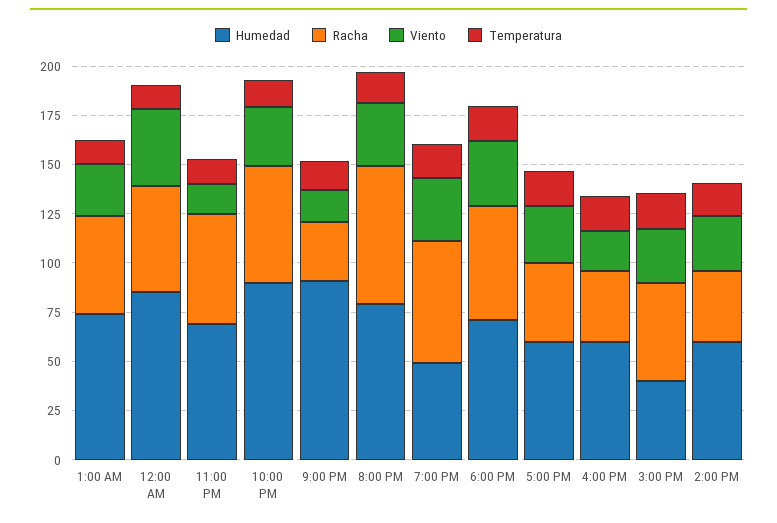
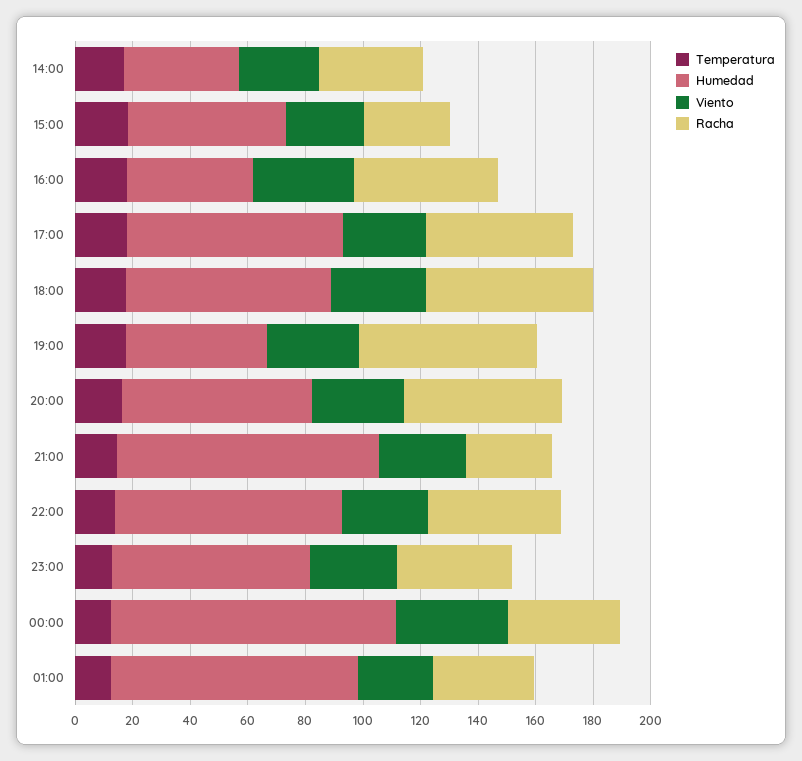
  {
    "Humedad": {
-     "1:00 AM": 75,
+     "1:00 AM": 85,
-     "12:00 AM": 85,
+     "12:00 AM": 100,
      "11:00 PM": 70,
-     "10:00 PM": 90,
+     "10:00 PM": 80,
      "9:00 PM": 90,
-     "8:00 PM": 80,
+     "8:00 PM": 65,
      "7:00 PM": 50,
      "6:00 PM": 70,
-     "5:00 PM": 60,
+     "5:00 PM": 75,
-     "4:00 PM": 60,
+     "4:00 PM": 45,
-     "3:00 PM": 40,
+     "3:00 PM": 55,
-     "2:00 PM": 60
+     "2:00 PM": 40
    },
    "Racha": {
-     "1:00 AM": 50,
+     "1:00 AM": 35,
-     "12:00 AM": 55,
+     "12:00 AM": 40,
-     "11:00 PM": 55,
+     "11:00 PM": 40,
-     "10:00 PM": 60,
+     "10:00 PM": 45,
      "9:00 PM": 30,
-     "8:00 PM": 70,
+     "8:00 PM": 55,
      "7:00 PM": 60,
      "6:00 PM": 60,
-     "5:00 PM": 40,
+     "5:00 PM": 50,
-     "4:00 PM": 35,
+     "4:00 PM": 50,
-     "3:00 PM": 50,
+     "3:00 PM": 30,
      "2:00 PM": 35
    },
    "Viento": {
      "1:00 AM": 25,
      "12:00 AM": 40,
-     "11:00 PM": 15,
+     "11:00 PM": 30,
      "10:00 PM": 30,
-     "9:00 PM": 15,
+     "9:00 PM": 30,
      "8:00 PM": 30,
      "7:00 PM": 30,
      "6:00 PM": 35,
      "5:00 PM": 30,
-     "4:00 PM": 20,
+     "4:00 PM": 35,
      "3:00 PM": 25,
      "2:00 PM": 30
    },
    "Temperatura": {
      "1:00 AM": 10,
      "12:00 AM": 10,
      "11:00 PM": 15,
      "10:00 PM": 15,
      "9:00 PM": 15,
      "8:00 PM": 15,
      "7:00 PM": 20,
      "6:00 PM": 20,
      "5:00 PM": 20,
      "4:00 PM": 20,
      "3:00 PM": 20,
      "2:00 PM": 15
    }
  }

